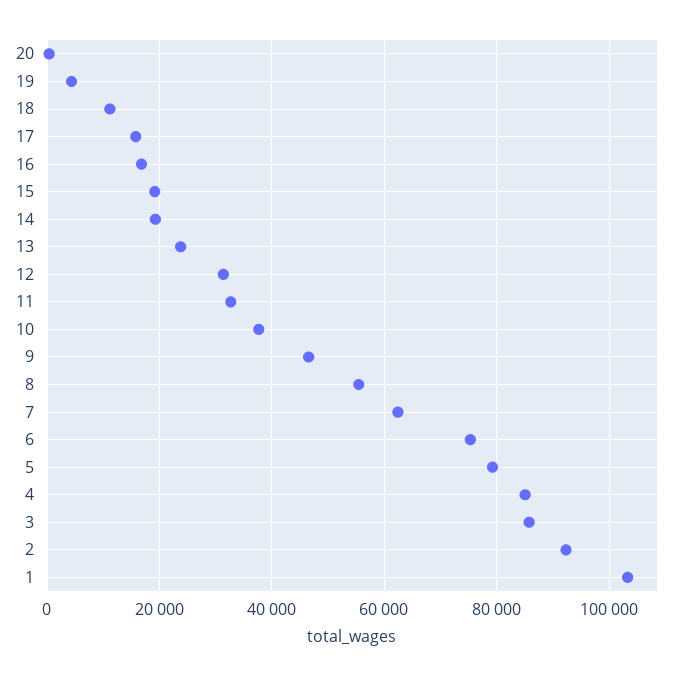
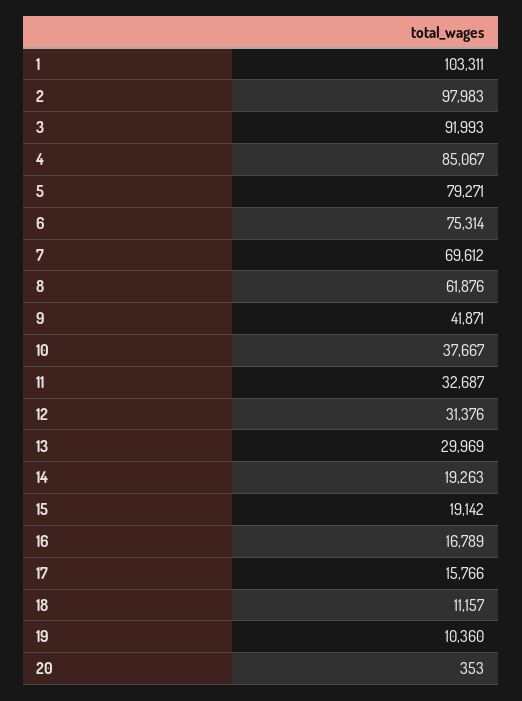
  {
    "20": 353,
-   "19": 4000,
+   "19": 10360,
    "18": 11157,
    "17": 15766,
    "16": 16789,
    "15": 19142,
    "14": 19263,
-   "13": 24000,
+   "13": 29969,
    "12": 31376,
    "11": 32687,
    "10": 37667,
-   "9": 46000,
+   "9": 41871,
-   "8": 56000,
+   "8": 61876,
-   "7": 62000,
+   "7": 69612,
    "6": 75314,
    "5": 79271,
    "4": 85067,
-   "3": 86000,
+   "3": 91993,
-   "2": 92000,
+   "2": 97983,
    "1": 103311
  }

